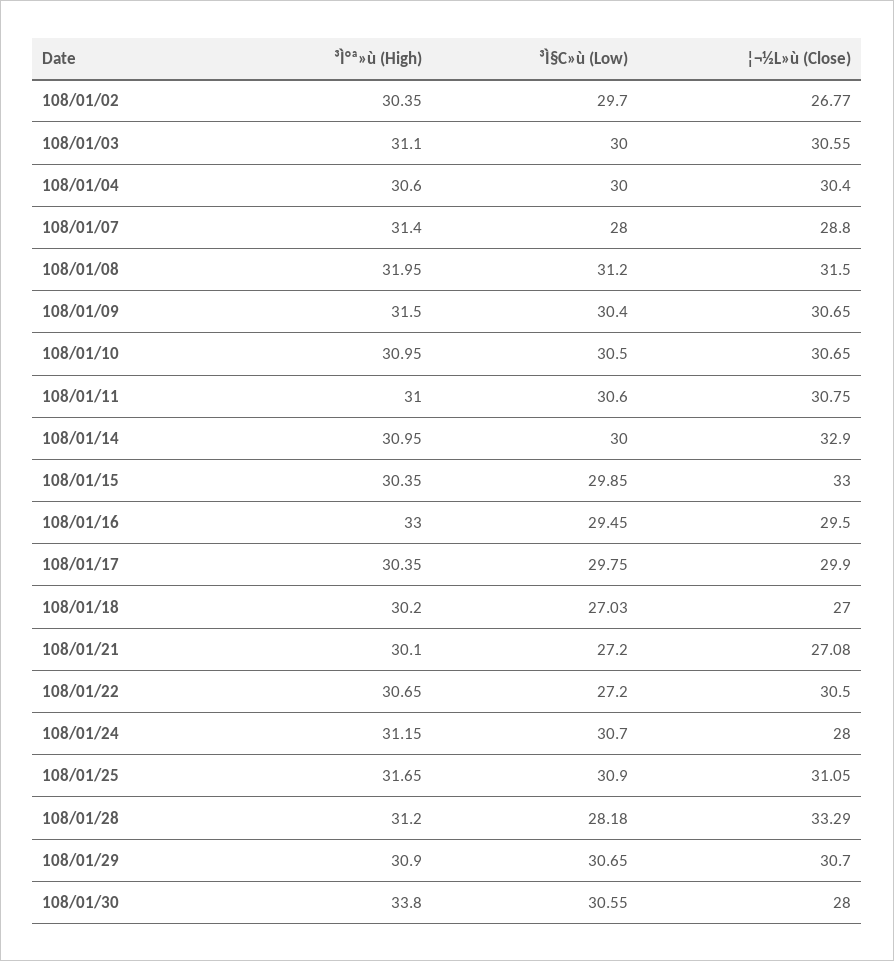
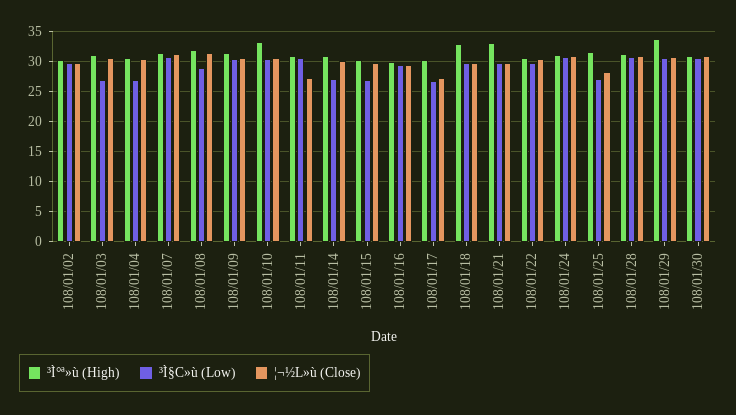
  {
    "³Ì°ª»ù (High)": {
      "108/01/02": 30.35,
      "108/01/03": 31.1,
      "108/01/04": 30.6,
      "108/01/07": 31.4,
      "108/01/08": 31.95,
      "108/01/09": 31.5,
-     "108/01/10": 30.95,
+     "108/01/10": 33,
      "108/01/11": 31,
      "108/01/14": 30.95,
      "108/01/15": 30.35,
-     "108/01/16": 33,
+     "108/01/16": 30,
      "108/01/17": 30.35,
-     "108/01/18": 30.2,
+     "108/01/18": 33,
-     "108/01/21": 30.1,
+     "108/01/21": 33,
      "108/01/22": 30.65,
      "108/01/24": 31.15,
      "108/01/25": 31.65,
      "108/01/28": 31.2,
-     "108/01/29": 30.9,
+     "108/01/29": 34,
-     "108/01/30": 33.8
+     "108/01/30": 31
    },
    "³Ì§C»ù (Low)": {
      "108/01/02": 29.7,
-     "108/01/03": 30,
+     "108/01/03": 27,
-     "108/01/04": 30,
+     "108/01/04": 27,
-     "108/01/07": 28,
+     "108/01/07": 31,
-     "108/01/08": 31.2,
+     "108/01/08": 29,
      "108/01/09": 30.4,
      "108/01/10": 30.5,
      "108/01/11": 30.6,
-     "108/01/14": 30,
+     "108/01/14": 27,
-     "108/01/15": 29.85,
+     "108/01/15": 27,
      "108/01/16": 29.45,
-     "108/01/17": 29.75,
+     "108/01/17": 27,
-     "108/01/18": 27.03,
+     "108/01/18": 30,
-     "108/01/21": 27.2,
+     "108/01/21": 30,
-     "108/01/22": 27.2,
+     "108/01/22": 30,
      "108/01/24": 30.7,
-     "108/01/25": 30.9,
+     "108/01/25": 27,
-     "108/01/28": 28.18,
+     "108/01/28": 31,
      "108/01/29": 30.65,
      "108/01/30": 30.55
    },
    "¦¬½L»ù (Close)": {
-     "108/01/02": 26.77,
+     "108/01/02": 30,
      "108/01/03": 30.55,
      "108/01/04": 30.4,
-     "108/01/07": 28.8,
+     "108/01/07": 31,
      "108/01/08": 31.5,
      "108/01/09": 30.65,
      "108/01/10": 30.65,
-     "108/01/11": 30.75,
+     "108/01/11": 27,
-     "108/01/14": 32.9,
+     "108/01/14": 30,
-     "108/01/15": 33,
+     "108/01/15": 30,
      "108/01/16": 29.5,
-     "108/01/17": 29.9,
+     "108/01/17": 27,
-     "108/01/18": 27,
+     "108/01/18": 30,
-     "108/01/21": 27.08,
+     "108/01/21": 30,
      "108/01/22": 30.5,
-     "108/01/24": 28,
+     "108/01/24": 31,
-     "108/01/25": 31.05,
+     "108/01/25": 28,
-     "108/01/28": 33.29,
+     "108/01/28": 31,
      "108/01/29": 30.7,
-     "108/01/30": 28
+     "108/01/30": 31
    }
  }

